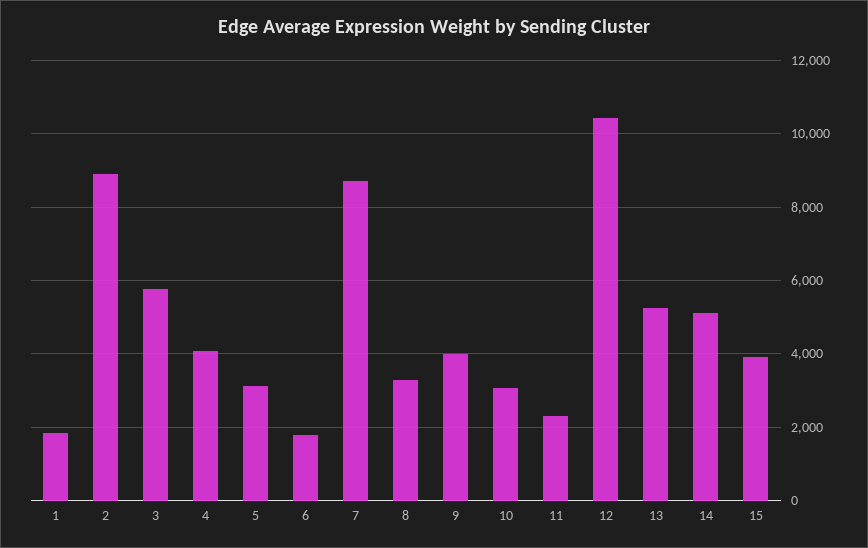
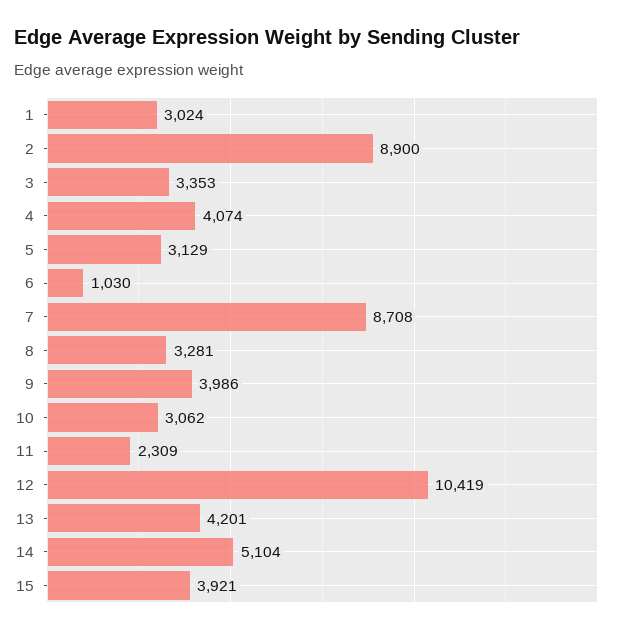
  {
-   "1": 1800,
+   "1": 3024,
    "2": 8900,
-   "3": 5800,
+   "3": 3353,
    "4": 4074,
    "5": 3129,
-   "6": 1800,
+   "6": 1030,
    "7": 8708,
    "8": 3281,
    "9": 3986,
    "10": 3062,
    "11": 2309,
    "12": 10419,
-   "13": 5200,
+   "13": 4201,
    "14": 5104,
    "15": 3921
  }

